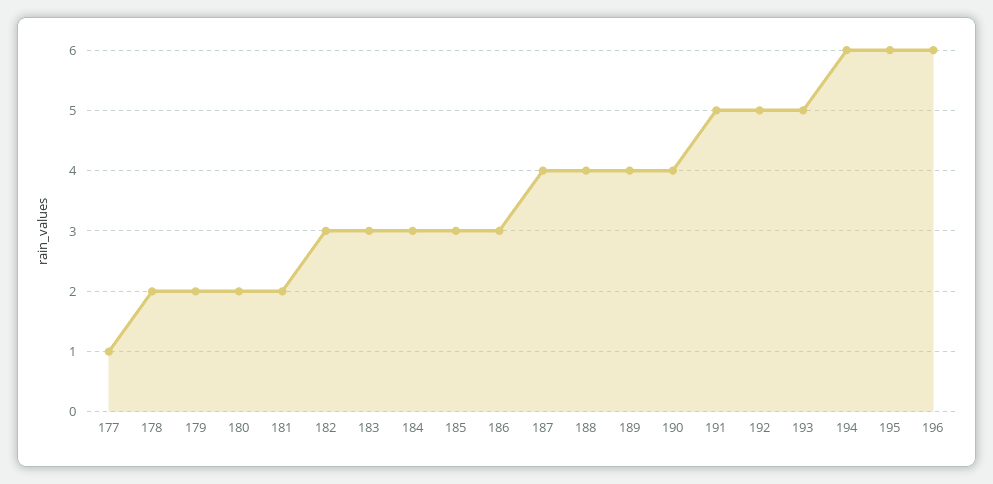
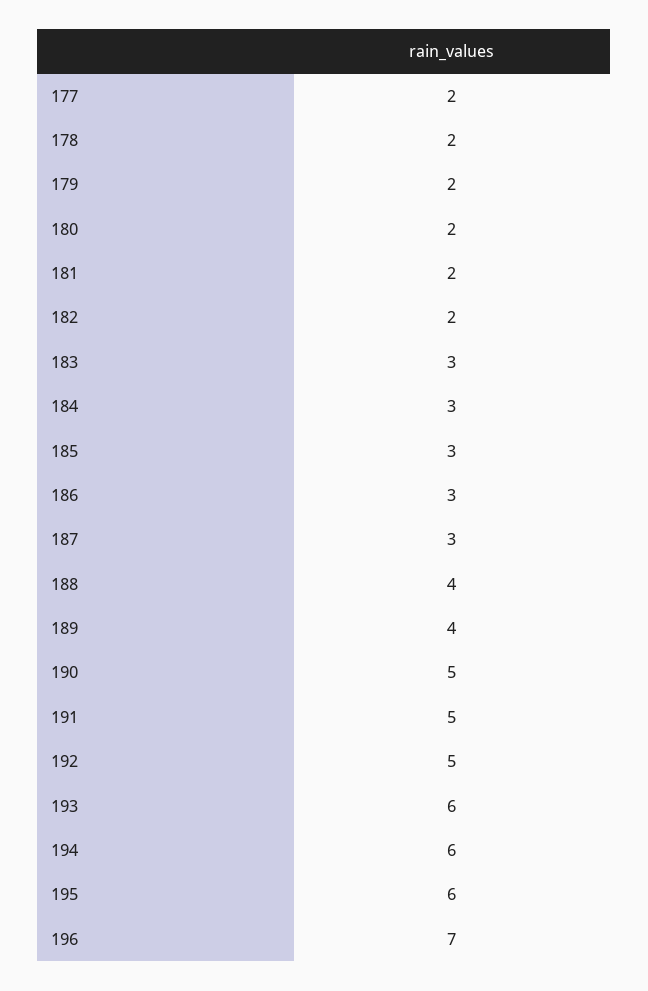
  {
-   "177": 1,
+   "177": 2,
    "178": 2,
    "179": 2,
    "180": 2,
    "181": 2,
-   "182": 3,
+   "182": 2,
    "183": 3,
    "184": 3,
    "185": 3,
    "186": 3,
-   "187": 4,
+   "187": 3,
    "188": 4,
    "189": 4,
-   "190": 4,
+   "190": 5,
    "191": 5,
    "192": 5,
-   "193": 5,
+   "193": 6,
    "194": 6,
    "195": 6,
-   "196": 6
+   "196": 7
  }

